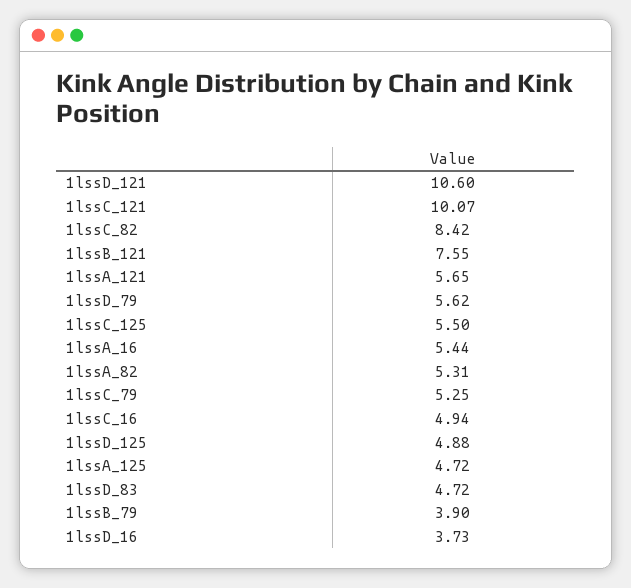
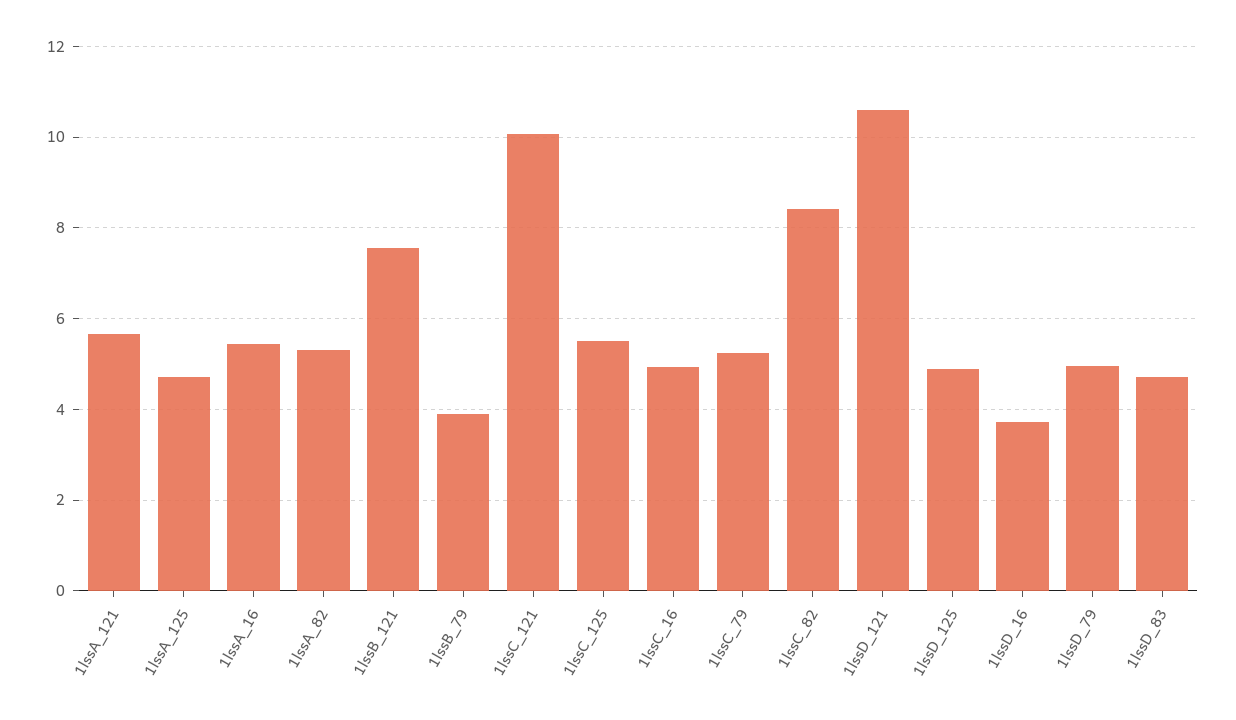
  {
    "1lssD_121": 10.6,
    "1lssC_121": 10.07,
    "1lssC_82": 8.42,
    "1lssB_121": 7.55,
    "1lssA_121": 5.65,
-   "1lssD_79": 5.62,
+   "1lssD_79": 5,
    "1lssC_125": 5.5,
    "1lssA_16": 5.44,
    "1lssA_82": 5.31,
    "1lssC_79": 5.25,
    "1lssC_16": 4.94,
    "1lssD_125": 4.88,
    "1lssA_125": 4.72,
    "1lssD_83": 4.72,
    "1lssB_79": 3.9,
    "1lssD_16": 3.73
  }

